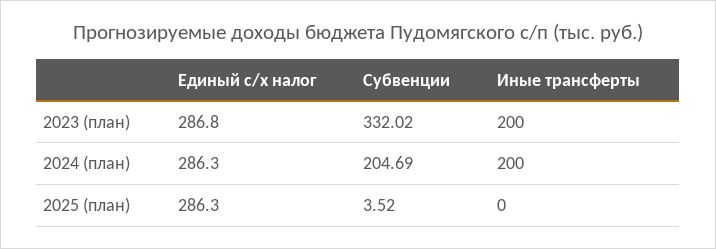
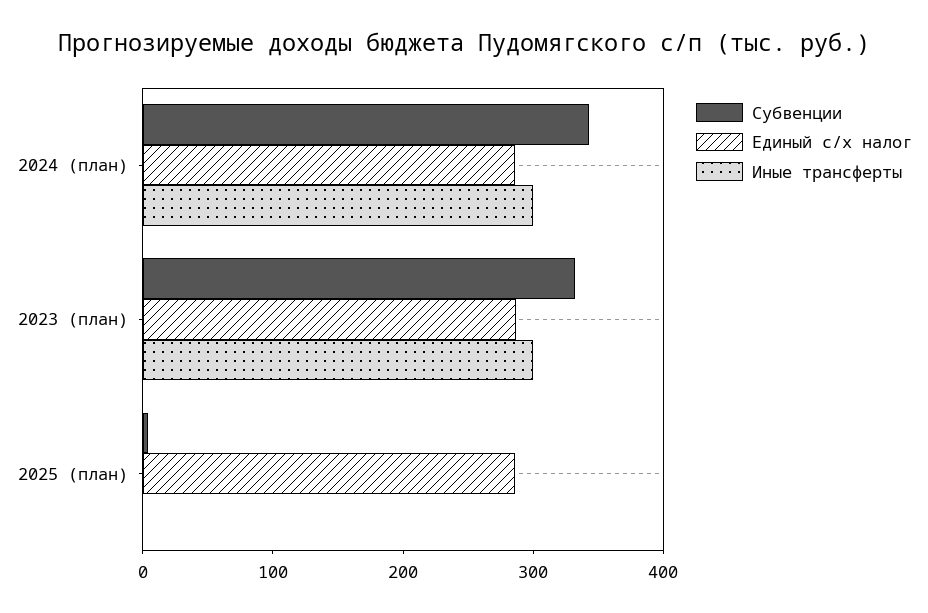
  {
    "Единый с/х налог": {
      "2023 (план)": 286.8,
      "2024 (план)": 286.3,
      "2025 (план)": 286.3
    },
    "Субвенции": {
      "2023 (план)": 332.02,
-     "2024 (план)": 204.69,
+     "2024 (план)": 340,
      "2025 (план)": 3.52
    },
    "Иные трансферты": {
-     "2023 (план)": 200,
+     "2023 (план)": 300,
-     "2024 (план)": 200,
+     "2024 (план)": 300,
      "2025 (план)": 0
    }
  }

